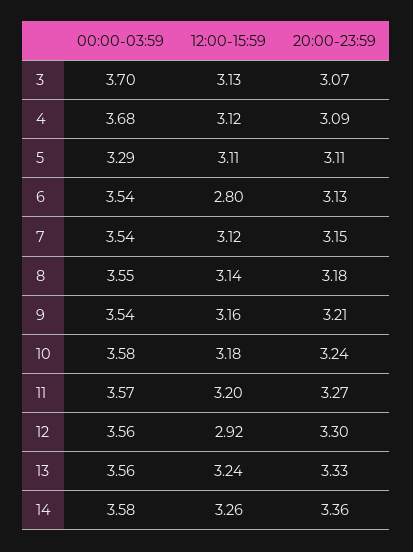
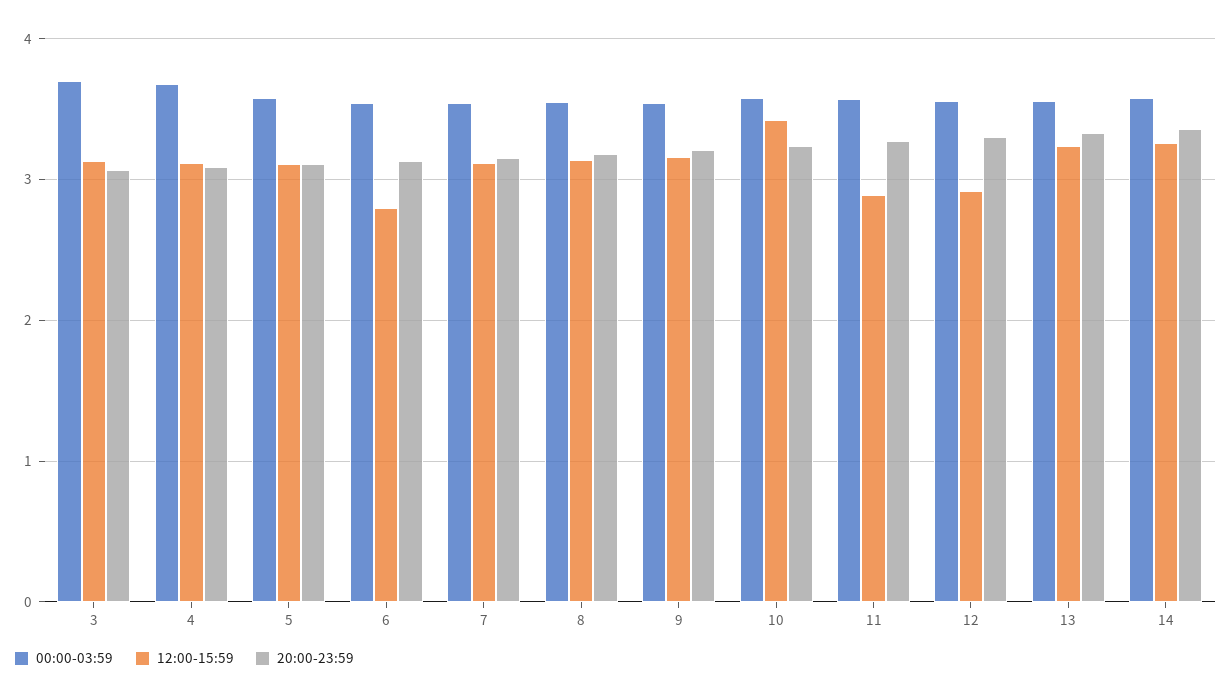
  {
    "00:00-03:59": {
      "3": 3.7,
      "4": 3.68,
-     "5": 3.29,
+     "5": 3.6,
      "6": 3.54,
      "7": 3.54,
      "8": 3.55,
      "9": 3.54,
      "10": 3.58,
      "11": 3.57,
      "12": 3.56,
      "13": 3.56,
      "14": 3.58
    },
    "12:00-15:59": {
      "3": 3.13,
      "4": 3.12,
      "5": 3.11,
      "6": 2.8,
      "7": 3.12,
      "8": 3.14,
      "9": 3.16,
-     "10": 3.18,
+     "10": 3.4,
-     "11": 3.2,
+     "11": 2.9,
      "12": 2.92,
      "13": 3.24,
      "14": 3.26
    },
    "20:00-23:59": {
      "3": 3.07,
      "4": 3.09,
      "5": 3.11,
      "6": 3.13,
      "7": 3.15,
      "8": 3.18,
      "9": 3.21,
      "10": 3.24,
      "11": 3.27,
      "12": 3.3,
      "13": 3.33,
      "14": 3.36
    }
  }

